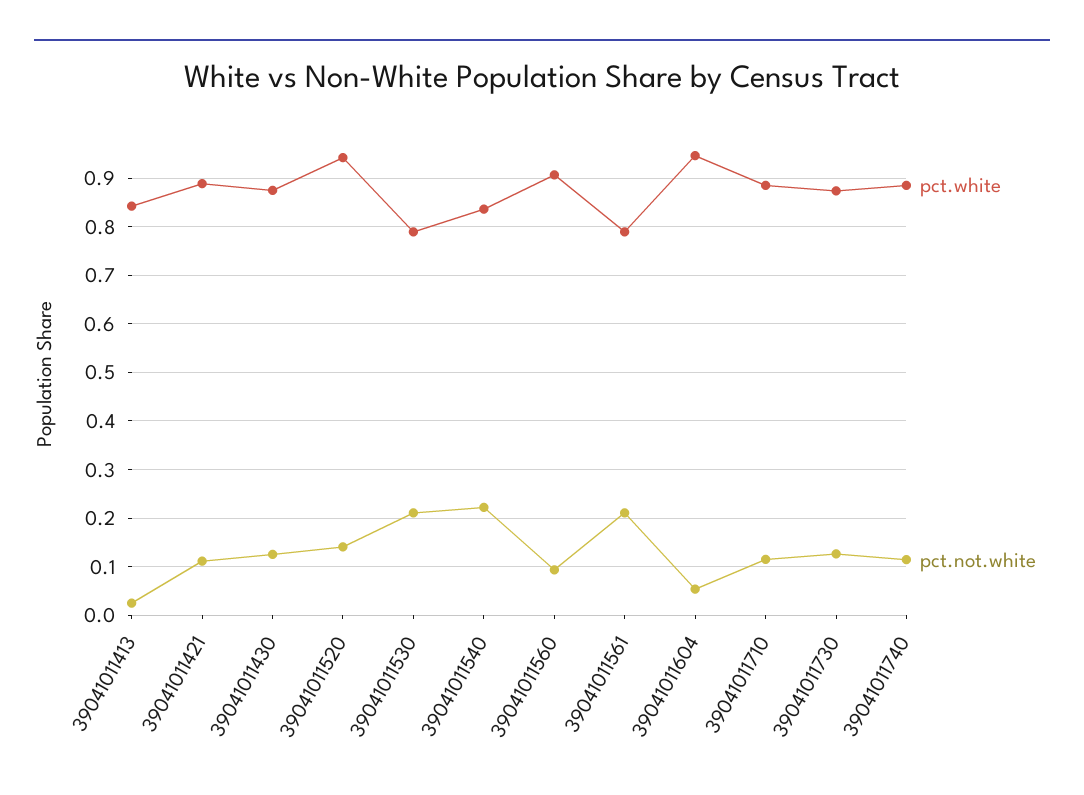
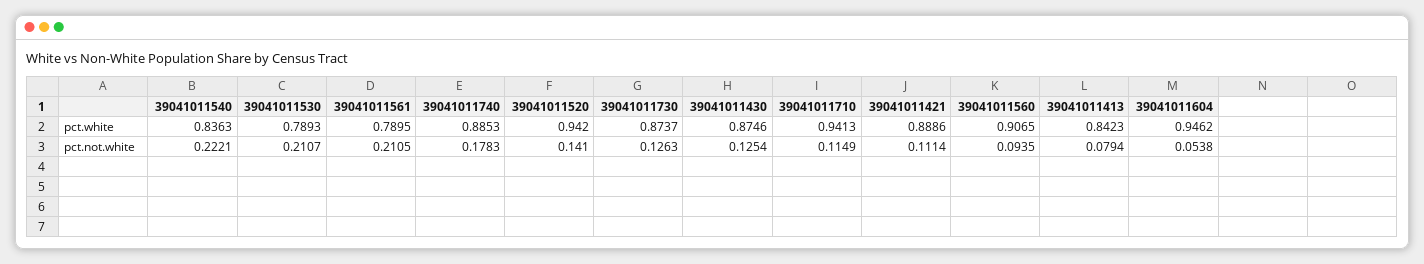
  {
    "pct.white": {
      "39041011413": 0.8423,
      "39041011421": 0.8886,
      "39041011430": 0.8746,
      "39041011520": 0.942,
      "39041011530": 0.7893,
      "39041011540": 0.8363,
      "39041011560": 0.9065,
      "39041011561": 0.7895,
      "39041011604": 0.9462,
-     "39041011710": 0.88,
+     "39041011710": 0.9413,
      "39041011730": 0.8737,
      "39041011740": 0.8853
    },
    "pct.not.white": {
-     "39041011413": 0.02,
+     "39041011413": 0.0794,
      "39041011421": 0.1114,
      "39041011430": 0.1254,
      "39041011520": 0.141,
      "39041011530": 0.2107,
      "39041011540": 0.2221,
      "39041011560": 0.0935,
      "39041011561": 0.2105,
      "39041011604": 0.0538,
      "39041011710": 0.1149,
      "39041011730": 0.1263,
-     "39041011740": 0.12
+     "39041011740": 0.1783
    }
  }

